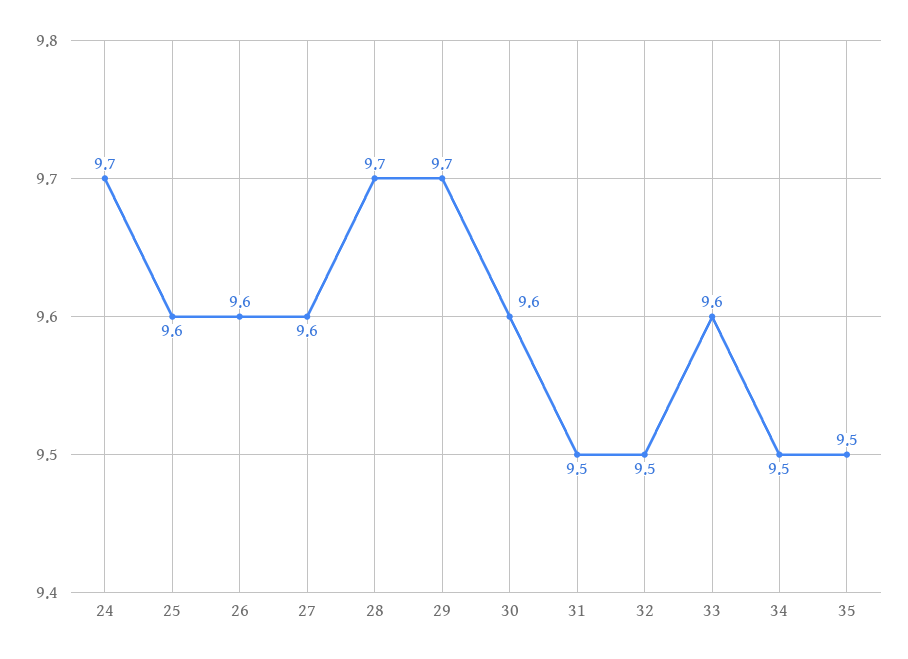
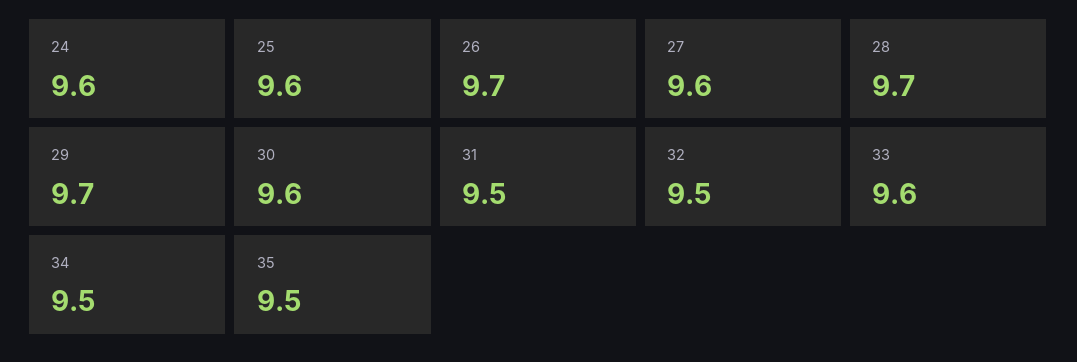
  {
-   "24": 9.7,
+   "24": 9.6,
    "25": 9.6,
-   "26": 9.6,
+   "26": 9.7,
    "27": 9.6,
    "28": 9.7,
    "29": 9.7,
    "30": 9.6,
    "31": 9.5,
    "32": 9.5,
    "33": 9.6,
    "34": 9.5,
    "35": 9.5
  }

